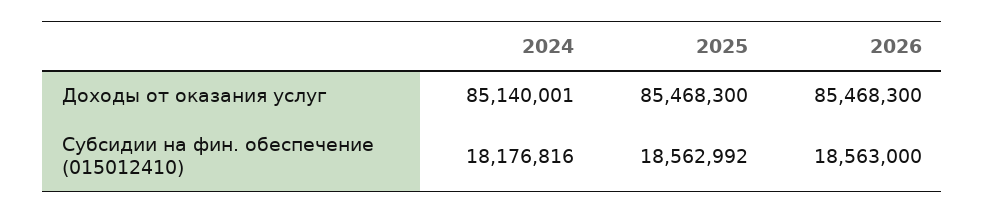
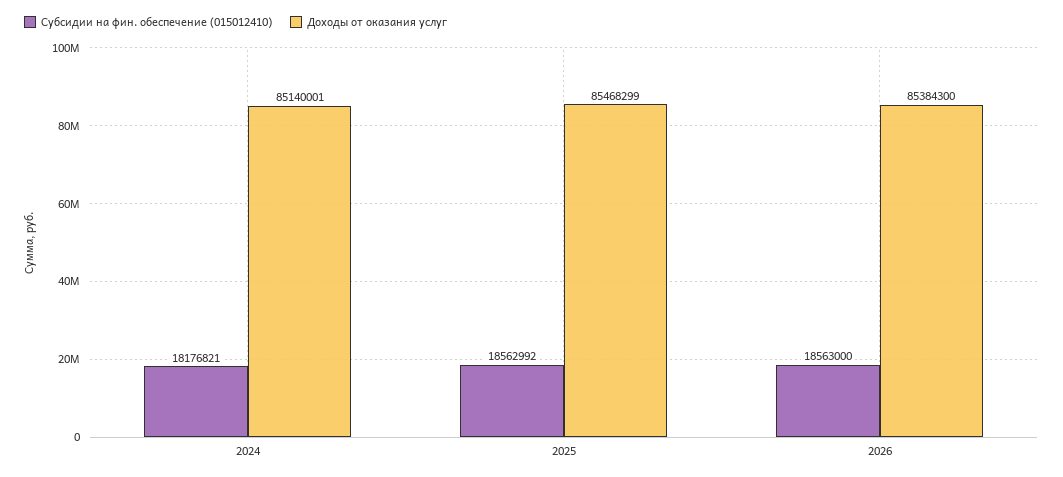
  {
    "Доходы от оказания услуг": {
      "2024": 85140001,
-     "2025": 85468300,
+     "2025": 85468299,
-     "2026": 85468300
+     "2026": 85384300
    },
    "Субсидии на фин. обеспечение (015012410)": {
-     "2024": 18176816,
+     "2024": 18176821,
      "2025": 18562992,
      "2026": 18563000
    }
  }

